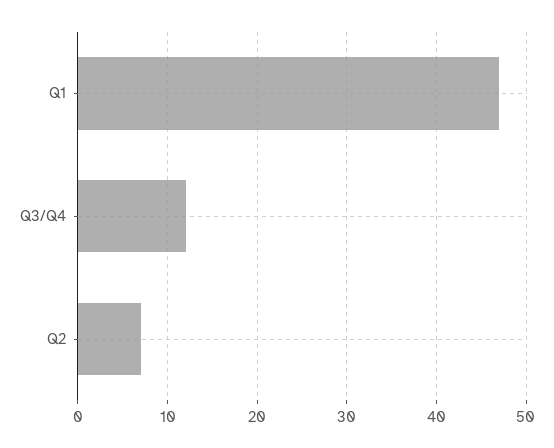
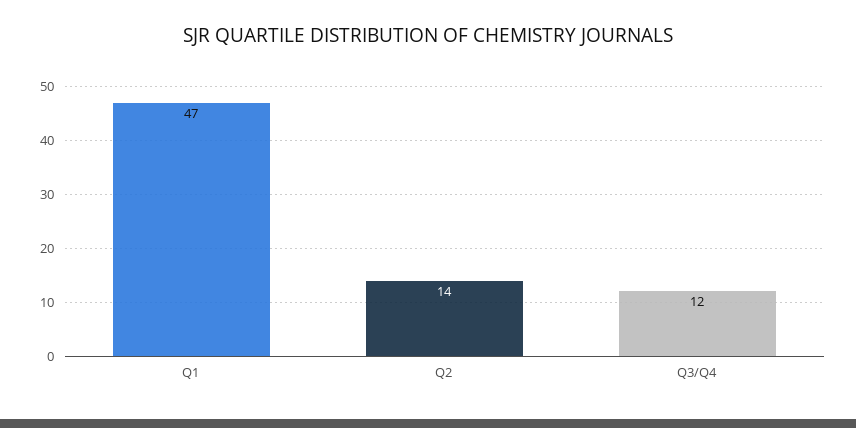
  {
    "Q1": 47,
    "Q3/Q4": 12,
-   "Q2": 7
+   "Q2": 14
  }

